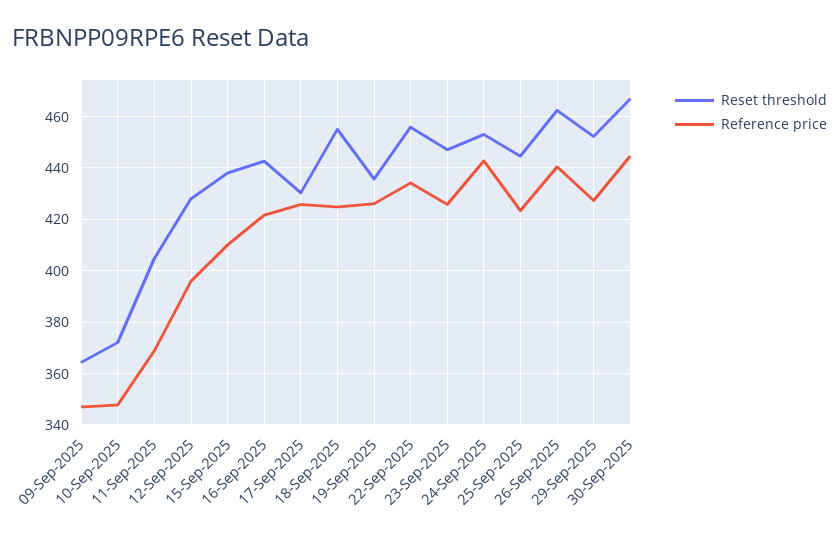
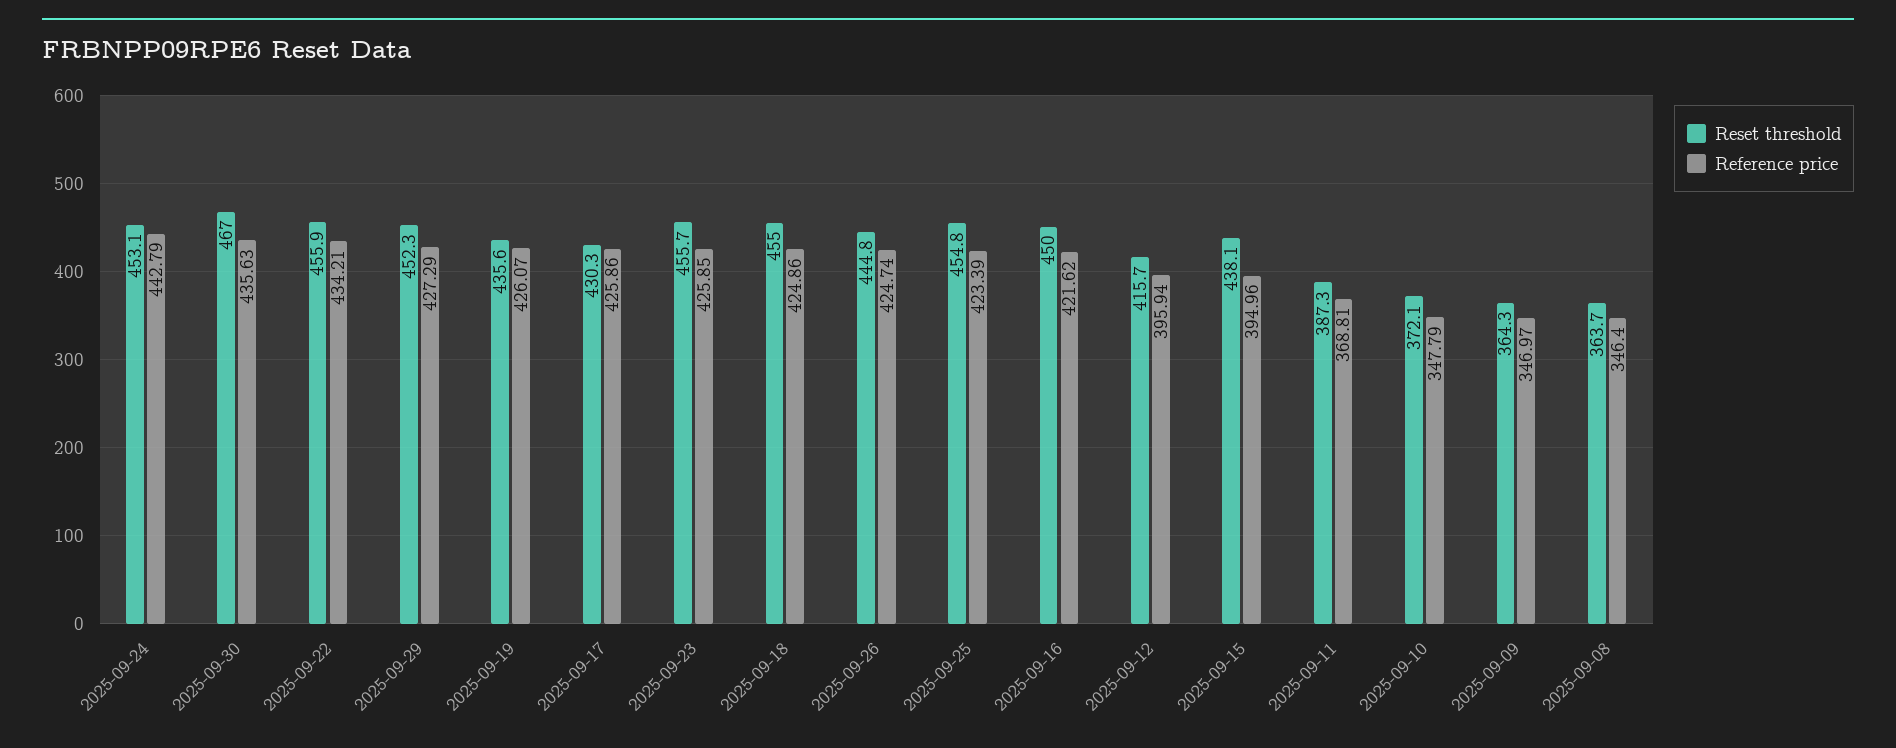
  {
    "Reset threshold": {
      "09-Sep-2025": 364.3,
      "10-Sep-2025": 372.1,
-     "11-Sep-2025": 405,
+     "11-Sep-2025": 387.3,
-     "12-Sep-2025": 427.5,
+     "12-Sep-2025": 415.7,
      "15-Sep-2025": 438.1,
-     "16-Sep-2025": 442.5,
+     "16-Sep-2025": 450,
      "17-Sep-2025": 430.3,
      "18-Sep-2025": 455,
      "19-Sep-2025": 435.6,
      "22-Sep-2025": 455.9,
-     "23-Sep-2025": 447.5,
+     "23-Sep-2025": 455.7,
      "24-Sep-2025": 453.1,
-     "25-Sep-2025": 445,
+     "25-Sep-2025": 454.8,
-     "26-Sep-2025": 462.5,
+     "26-Sep-2025": 444.8,
      "29-Sep-2025": 452.3,
-     "30-Sep-2025": 467
+     "30-Sep-2025": 467,
+     "2025-09-08": 363.7
    },
    "Reference price": {
      "09-Sep-2025": 346.97,
      "10-Sep-2025": 347.79,
      "11-Sep-2025": 368.81,
      "12-Sep-2025": 395.94,
-     "15-Sep-2025": 410,
+     "15-Sep-2025": 394.96,
      "16-Sep-2025": 421.62,
      "17-Sep-2025": 425.86,
      "18-Sep-2025": 424.86,
      "19-Sep-2025": 426.07,
      "22-Sep-2025": 434.21,
      "23-Sep-2025": 425.85,
      "24-Sep-2025": 442.79,
      "25-Sep-2025": 423.39,
-     "26-Sep-2025": 440,
+     "26-Sep-2025": 424.74,
      "29-Sep-2025": 427.29,
-     "30-Sep-2025": 445
+     "30-Sep-2025": 435.63,
+     "2025-09-08": 346.4
    }
  }

